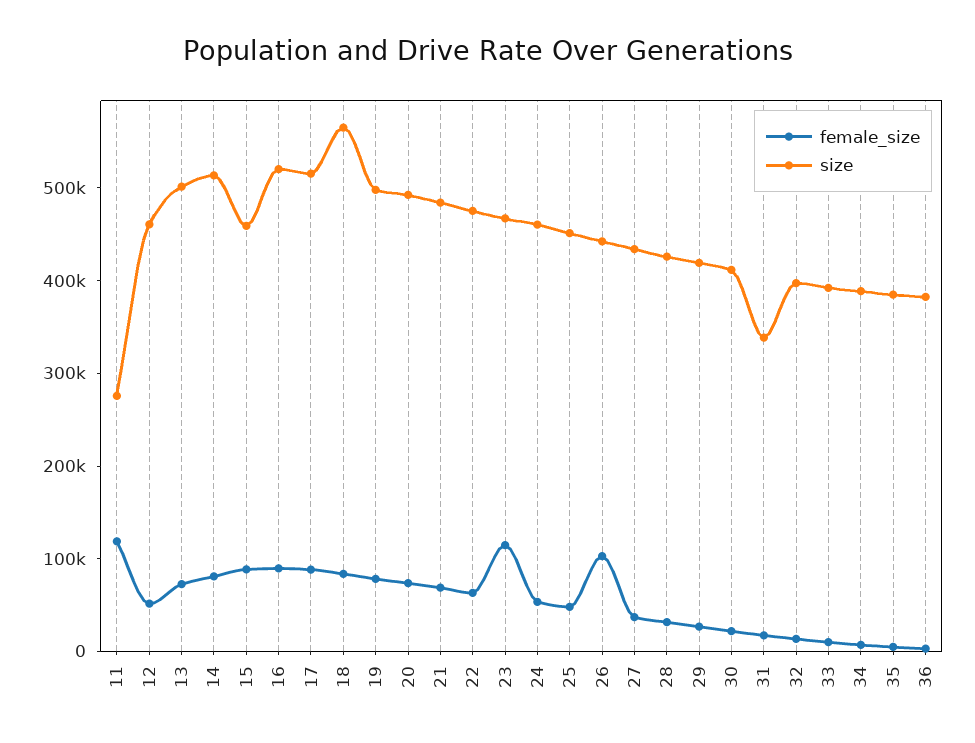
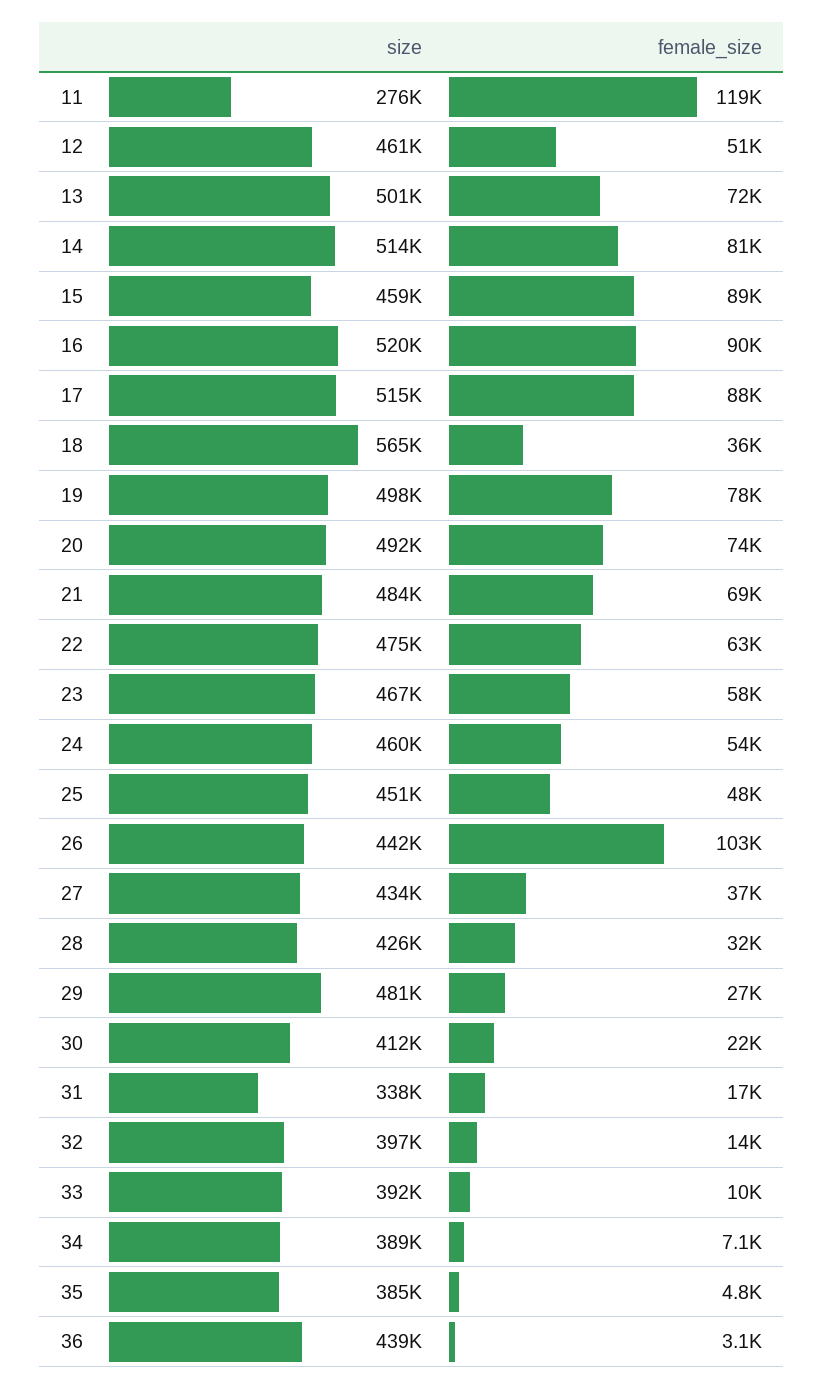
  {
    "female_size": {
      "11": 119000,
      "12": 51000,
      "13": 72000,
      "14": 81000,
      "15": 89000,
      "16": 90000,
      "17": 88000,
-     "18": 80000,
+     "18": 36000,
      "19": 78000,
      "20": 74000,
      "21": 69000,
      "22": 63000,
-     "23": 120000,
+     "23": 58000,
      "24": 54000,
      "25": 48000,
      "26": 103000,
      "27": 37000,
      "28": 32000,
      "29": 27000,
      "30": 22000,
      "31": 17000,
      "32": 14000,
      "33": 10000,
      "34": 7100,
      "35": 4800,
      "36": 3100
    },
    "size": {
      "11": 276000,
      "12": 461000,
      "13": 501000,
      "14": 514000,
      "15": 459000,
      "16": 520000,
      "17": 515000,
      "18": 565000,
      "19": 498000,
      "20": 492000,
      "21": 484000,
      "22": 475000,
      "23": 467000,
      "24": 460000,
      "25": 451000,
      "26": 442000,
      "27": 434000,
      "28": 426000,
-     "29": 420000,
+     "29": 481000,
      "30": 412000,
      "31": 338000,
      "32": 397000,
      "33": 392000,
      "34": 389000,
      "35": 385000,
-     "36": 380000
+     "36": 439000
    }
  }

